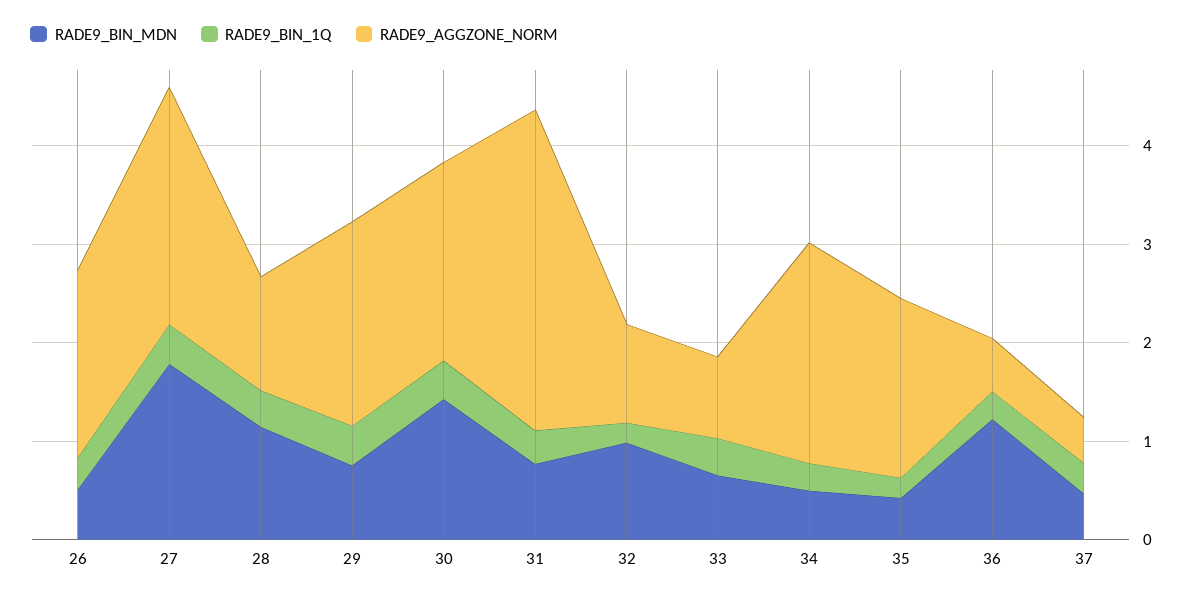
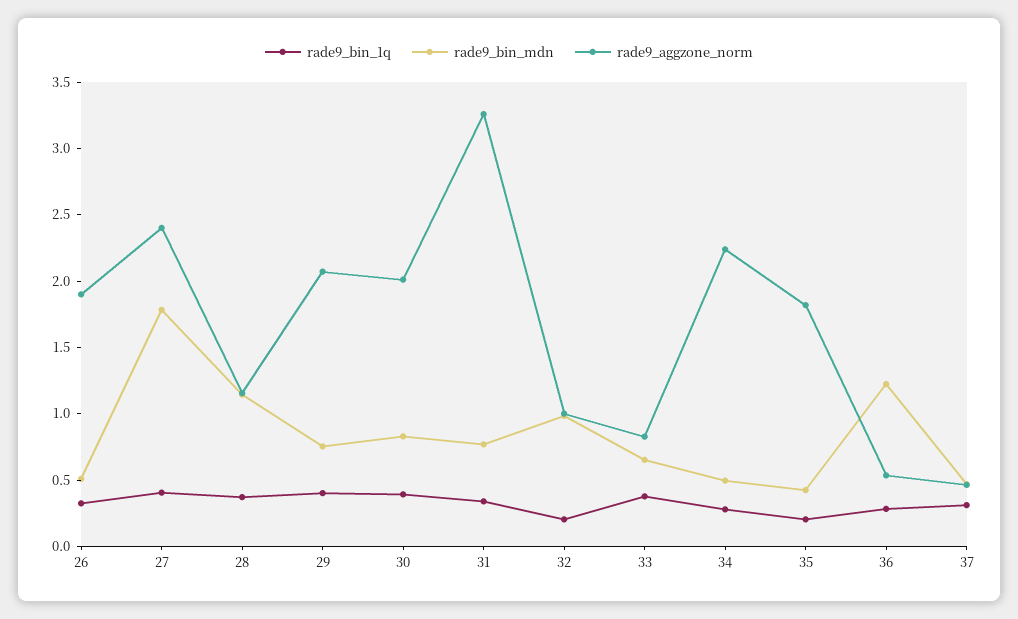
  {
    "RADE9_BIN_MDN": {
      "26": 0.5,
      "27": 1.8,
      "28": 1.1,
      "29": 0.8,
-     "30": 1.4,
+     "30": 0.8,
      "31": 0.8,
      "32": 1,
      "33": 0.7,
      "34": 0.5,
      "35": 0.4,
      "36": 1.2,
      "37": 0.5
    },
    "RADE9_BIN_1Q": {
      "26": 0.3,
      "27": 0.4,
      "28": 0.4,
      "29": 0.4,
      "30": 0.4,
      "31": 0.3,
      "32": 0.2,
      "33": 0.4,
      "34": 0.3,
      "35": 0.2,
      "36": 0.3,
      "37": 0.3
    },
    "RADE9_AGGZONE_NORM": {
      "26": 1.9,
      "27": 2.4,
      "28": 1.2,
      "29": 2.1,
      "30": 2,
      "31": 3.3,
      "32": 1,
      "33": 0.8,
      "34": 2.2,
      "35": 1.8,
      "36": 0.5,
      "37": 0.5
    }
  }

